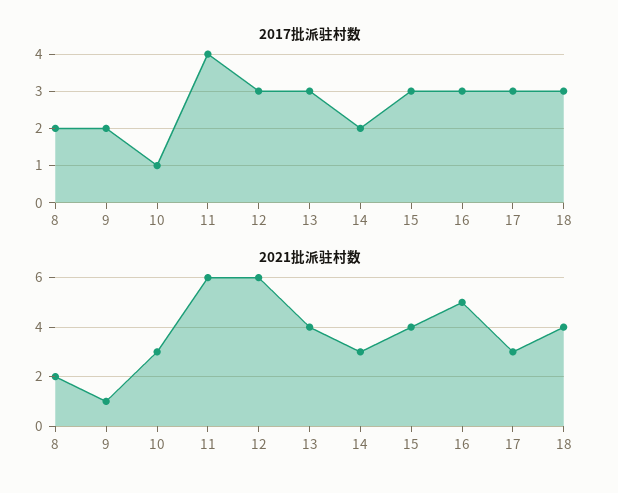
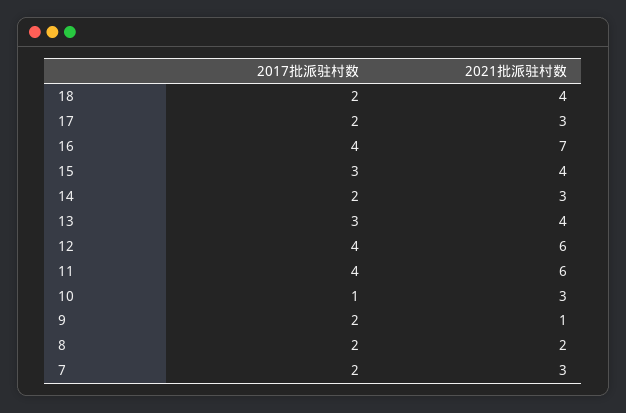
  {
    "2017批派驻村数": {
      "8": 2,
      "9": 2,
      "10": 1,
      "11": 4,
-     "12": 3,
+     "12": 4,
      "13": 3,
      "14": 2,
      "15": 3,
-     "16": 3,
+     "16": 4,
-     "17": 3,
+     "17": 2,
-     "18": 3
+     "18": 2,
+     "7": 2
    },
    "2021批派驻村数": {
      "8": 2,
      "9": 1,
      "10": 3,
      "11": 6,
      "12": 6,
      "13": 4,
      "14": 3,
      "15": 4,
-     "16": 5,
+     "16": 7,
      "17": 3,
-     "18": 4
+     "18": 4,
+     "7": 3
    }
  }

